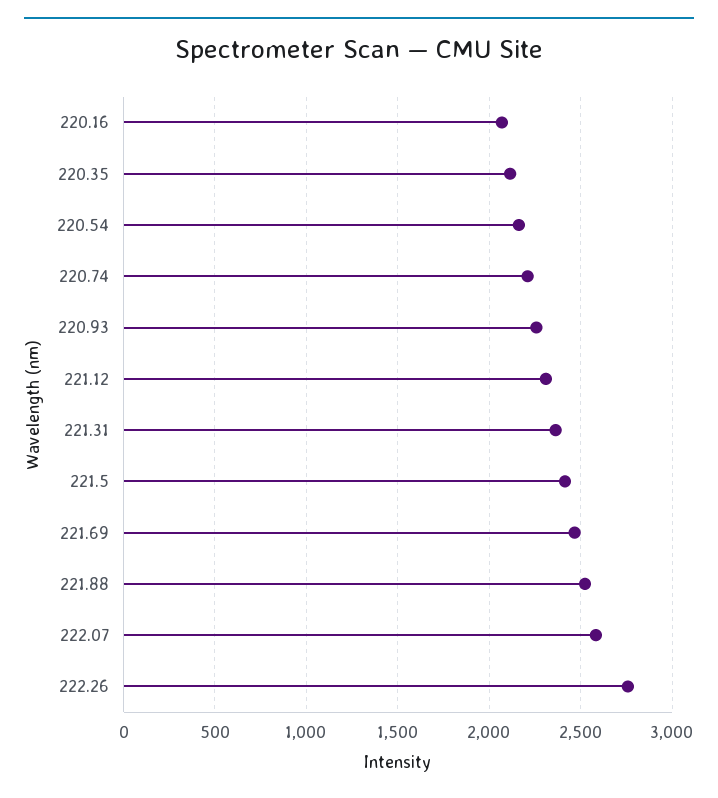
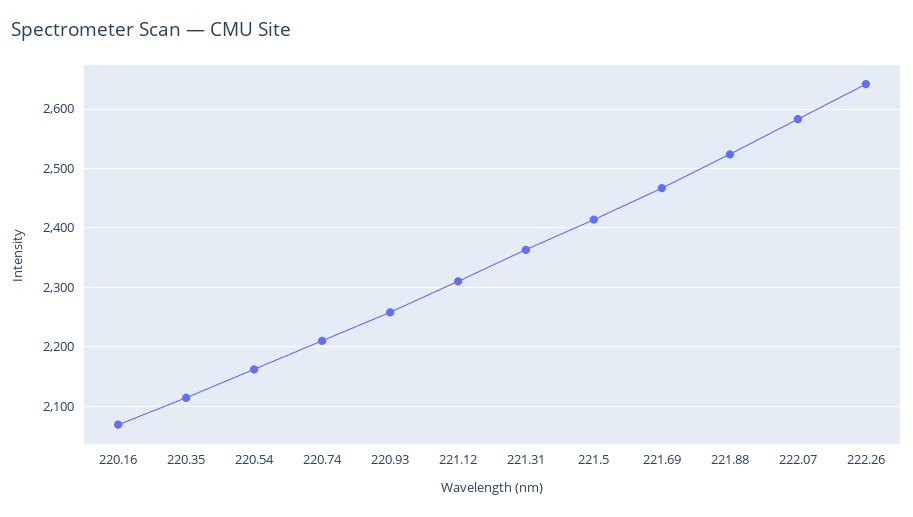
  {
    "220.16": 2060,
    "220.35": 2120,
    "220.54": 2160,
    "220.74": 2220,
    "220.93": 2260,
    "221.12": 2320,
    "221.31": 2360,
    "221.5": 2420,
    "221.69": 2460,
    "221.88": 2520,
    "222.07": 2580,
-   "222.26": 2750
+   "222.26": 2640
  }

